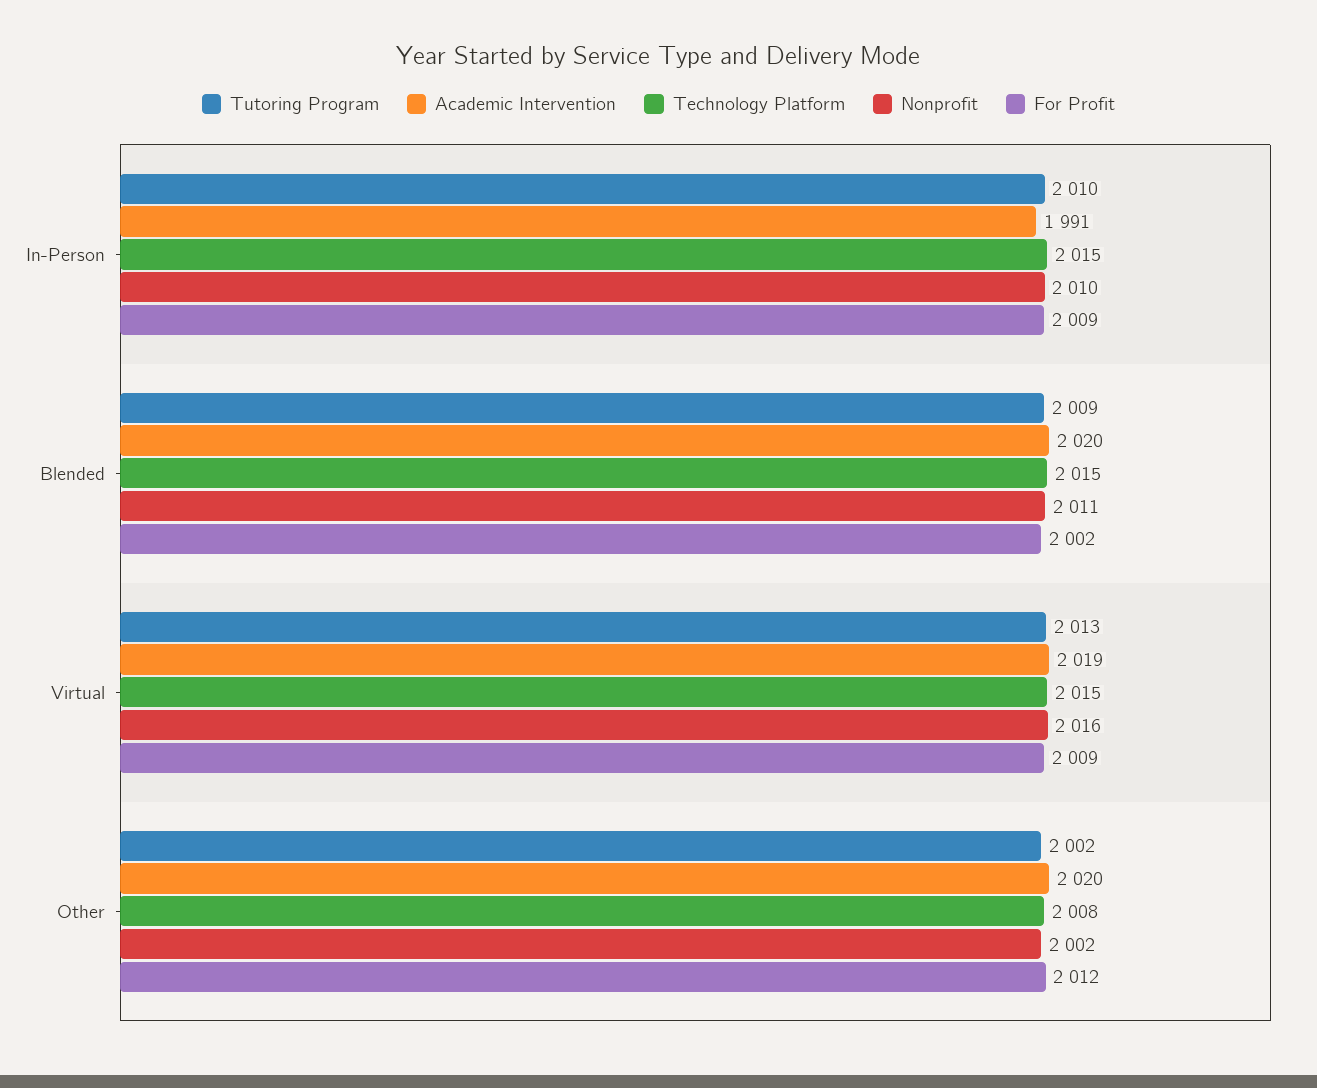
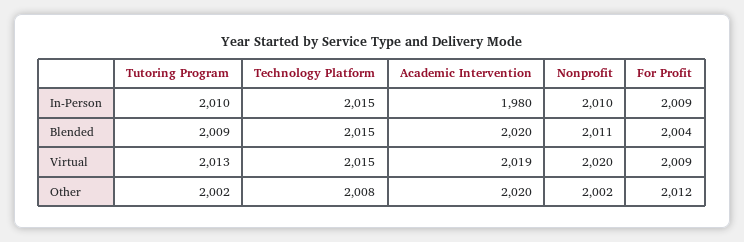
  {
    "Tutoring Program": {
      "In-Person": 2010,
      "Blended": 2009,
      "Virtual": 2013,
      "Other": 2002
    },
    "Academic Intervention": {
-     "In-Person": 1991,
+     "In-Person": 1980,
      "Blended": 2020,
      "Virtual": 2019,
      "Other": 2020
    },
    "Technology Platform": {
      "In-Person": 2015,
      "Blended": 2015,
      "Virtual": 2015,
      "Other": 2008
    },
    "Nonprofit": {
      "In-Person": 2010,
      "Blended": 2011,
-     "Virtual": 2016,
+     "Virtual": 2020,
      "Other": 2002
    },
    "For Profit": {
      "In-Person": 2009,
-     "Blended": 2002,
+     "Blended": 2004,
      "Virtual": 2009,
      "Other": 2012
    }
  }

